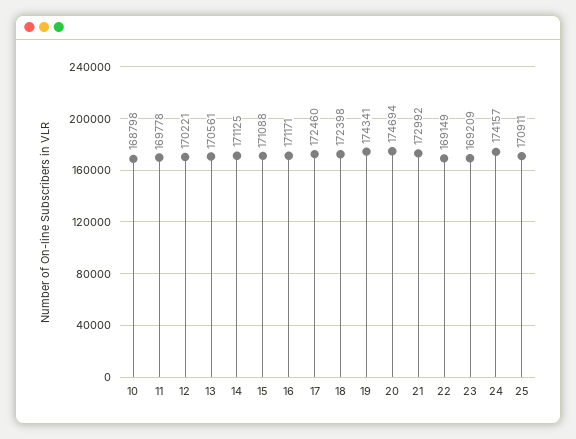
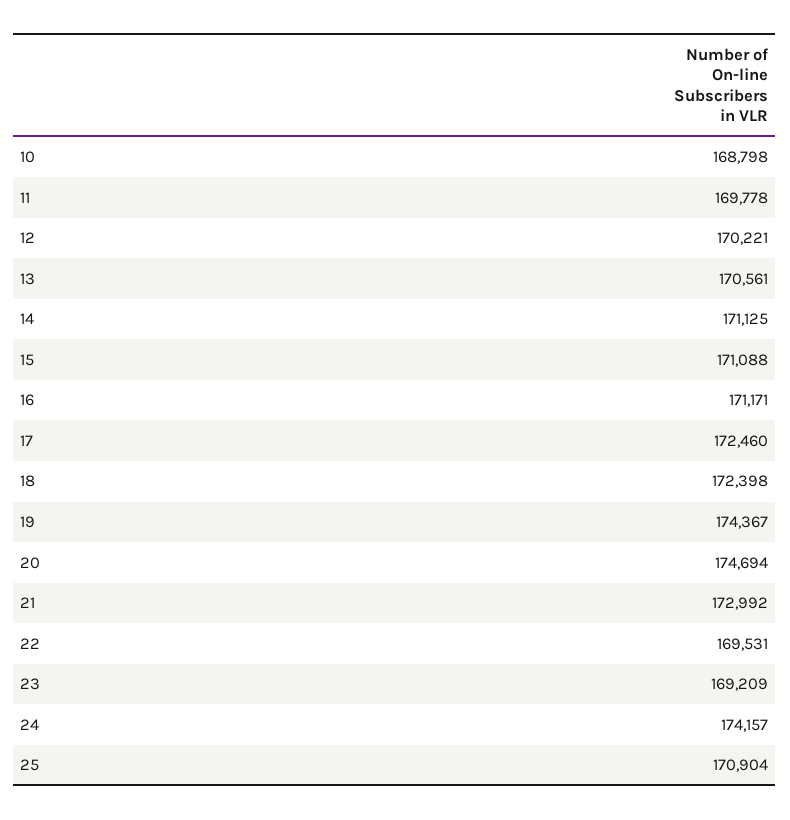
  {
    "10": 168798,
    "11": 169778,
    "12": 170221,
    "13": 170561,
    "14": 171125,
    "15": 171088,
    "16": 171171,
    "17": 172460,
    "18": 172398,
-   "19": 174341,
+   "19": 174367,
    "20": 174694,
    "21": 172992,
-   "22": 169149,
+   "22": 169531,
    "23": 169209,
    "24": 174157,
-   "25": 170911
+   "25": 170904
  }

